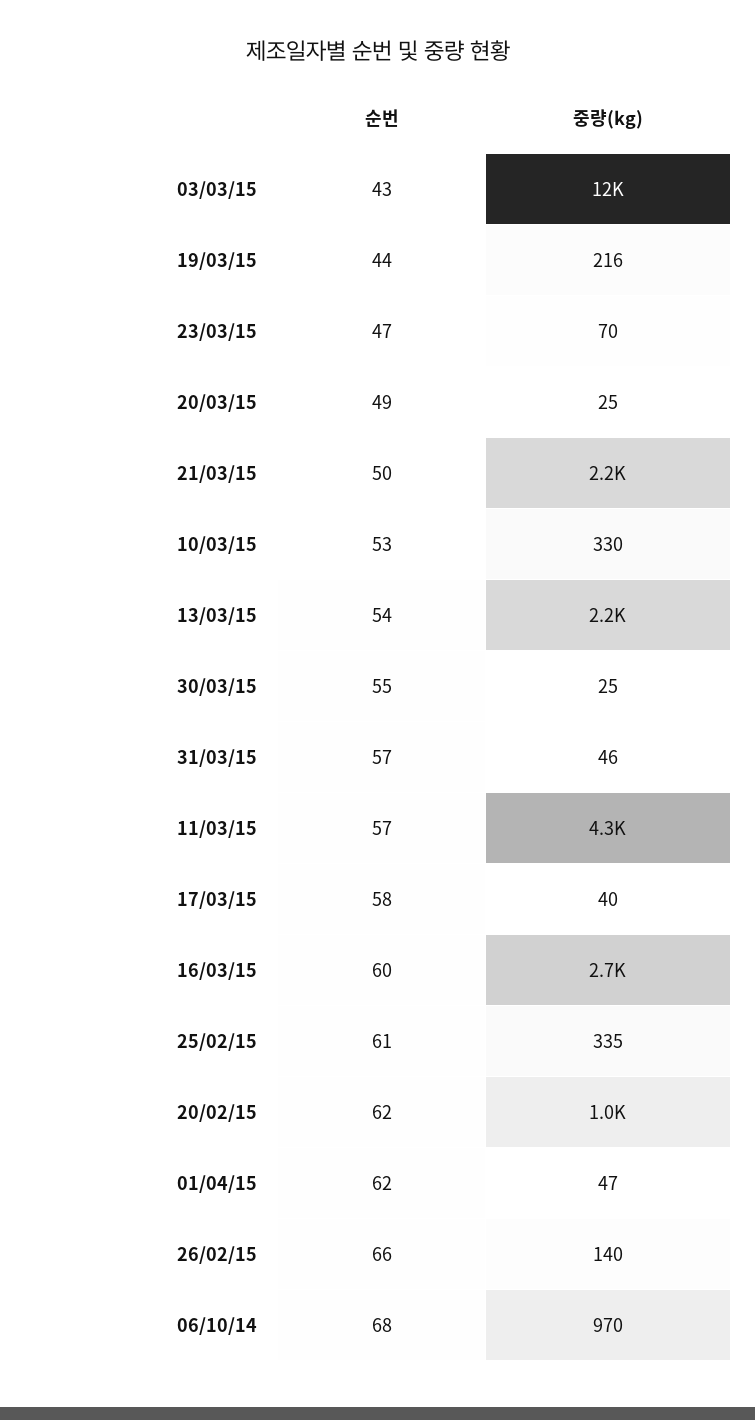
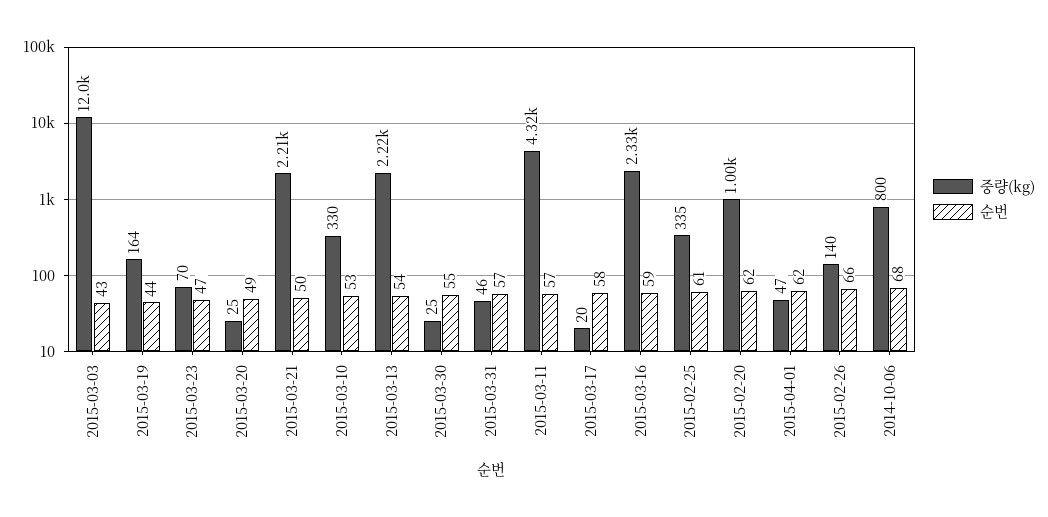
  {
    "순번": {
      "03/03/15": 43,
      "19/03/15": 44,
      "23/03/15": 47,
      "20/03/15": 49,
      "21/03/15": 50,
      "10/03/15": 53,
      "13/03/15": 54,
      "30/03/15": 55,
      "31/03/15": 57,
      "11/03/15": 57,
      "17/03/15": 58,
-     "16/03/15": 60,
+     "16/03/15": 59,
      "25/02/15": 61,
      "20/02/15": 62,
      "01/04/15": 62,
      "26/02/15": 66,
      "06/10/14": 68
    },
    "중량(kg)": {
      "03/03/15": 12000,
-     "19/03/15": 216,
+     "19/03/15": 164,
      "23/03/15": 70,
      "20/03/15": 25,
      "21/03/15": 2210,
      "10/03/15": 330,
      "13/03/15": 2220,
      "30/03/15": 25,
      "31/03/15": 46,
      "11/03/15": 4320,
-     "17/03/15": 40,
+     "17/03/15": 20,
-     "16/03/15": 2700,
+     "16/03/15": 2330,
      "25/02/15": 335,
      "20/02/15": 1000,
      "01/04/15": 47,
      "26/02/15": 140,
-     "06/10/14": 970
+     "06/10/14": 800
    }
  }

